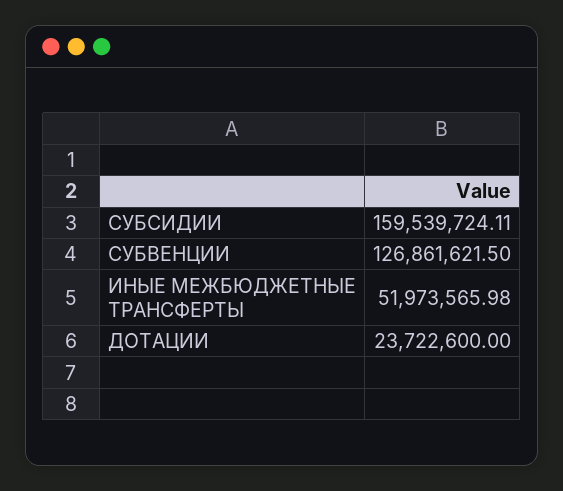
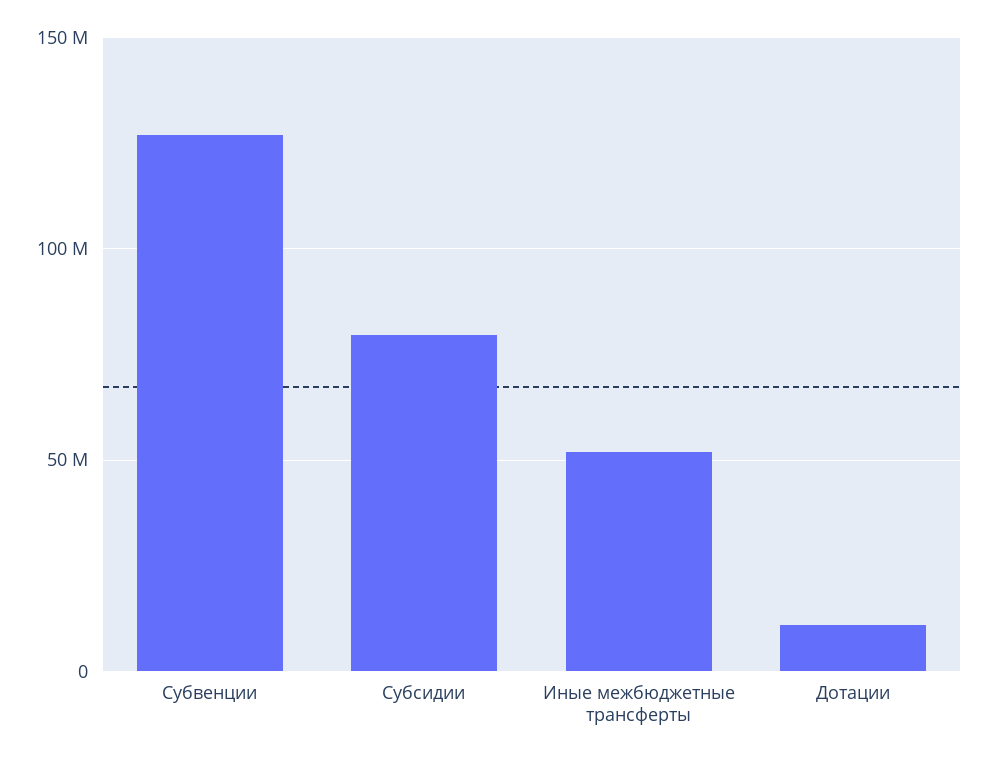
  {
-   "СУБСИДИИ": 159539724.11,
+   "СУБСИДИИ": 80000000,
    "СУБВЕНЦИИ": 126861621.5,
    "ИНЫЕ МЕЖБЮДЖЕТНЫЕ ТРАНСФЕРТЫ": 51973565.98,
-   "ДОТАЦИИ": 23722600
+   "ДОТАЦИИ": 10000000
  }

